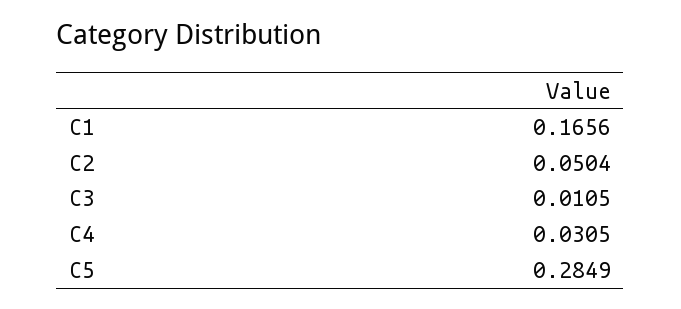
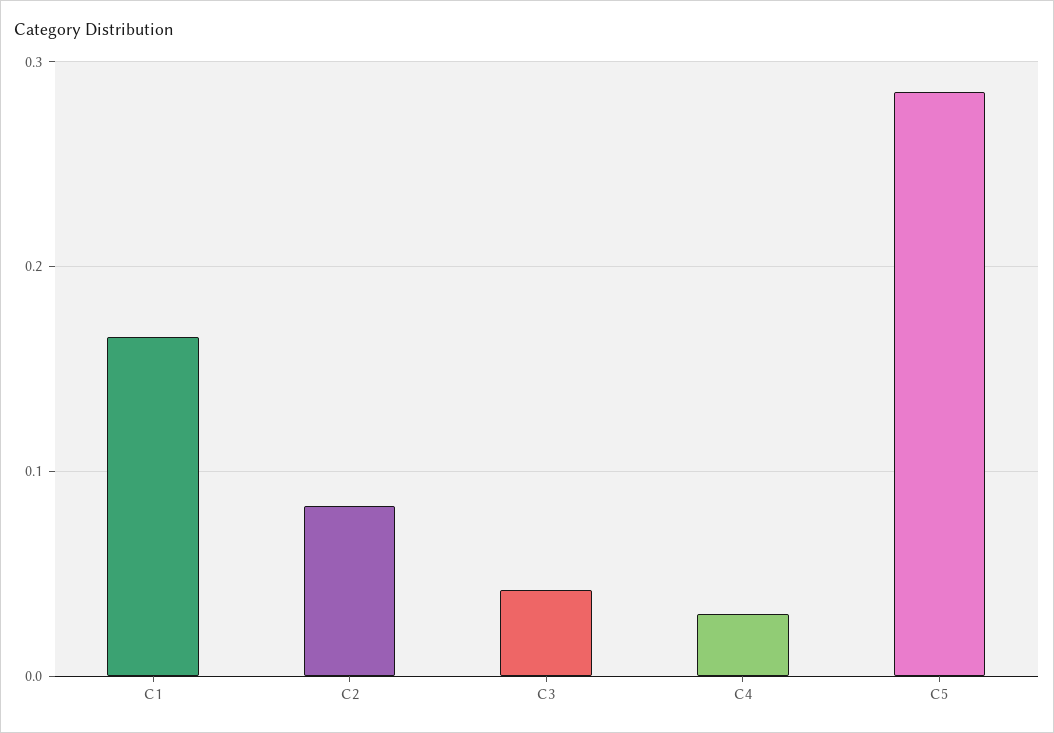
  {
    "C1": 0.1656,
-   "C2": 0.0504,
+   "C2": 0.08,
-   "C3": 0.0105,
+   "C3": 0.04,
    "C4": 0.0305,
    "C5": 0.2849
  }

